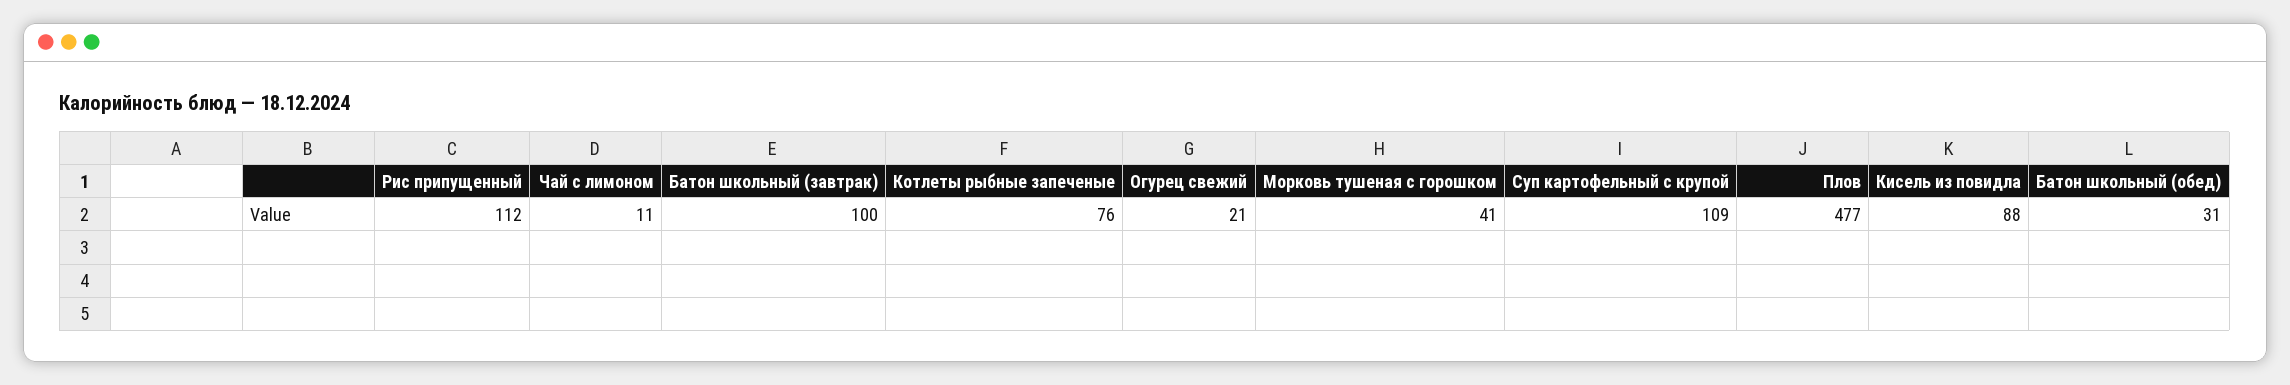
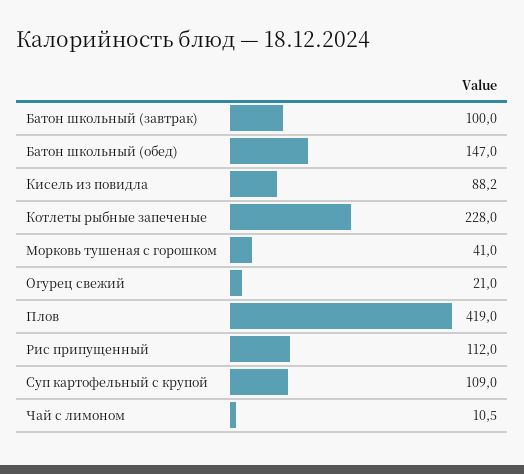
  {
    "Рис припущенный": 112,
    "Чай с лимоном": 10.5,
    "Батон школьный (завтрак)": 100,
-   "Котлеты рыбные запеченые": 76,
+   "Котлеты рыбные запеченые": 228,
    "Огурец свежий": 21,
    "Морковь тушеная с горошком": 41,
    "Суп картофельный с крупой": 109,
-   "Плов": 477,
+   "Плов": 419,
    "Кисель из повидла": 88.2,
-   "Батон школьный (обед)": 31
+   "Батон школьный (обед)": 147
  }

